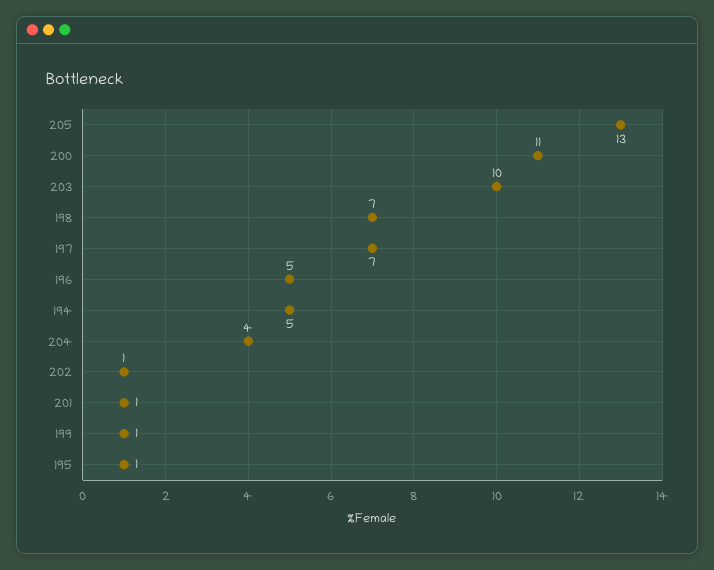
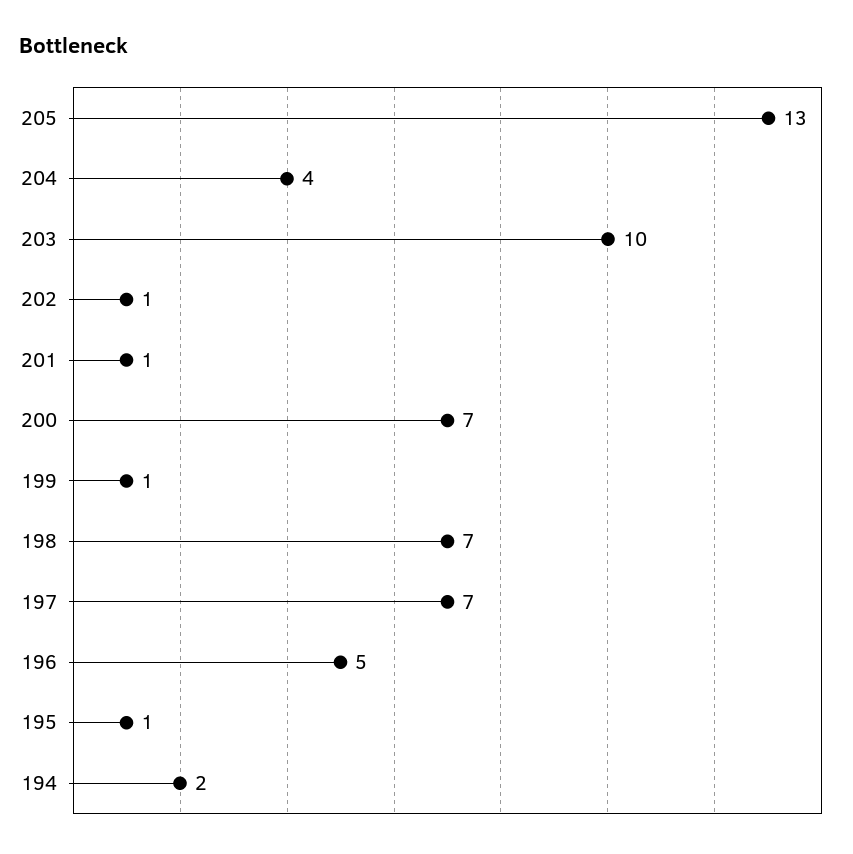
  {
    "205": 13,
-   "200": 11,
+   "200": 7,
    "203": 10,
    "198": 7,
    "197": 7,
    "196": 5,
-   "194": 5,
+   "194": 2,
    "204": 4,
    "202": 1,
    "201": 1,
    "199": 1,
    "195": 1
  }

